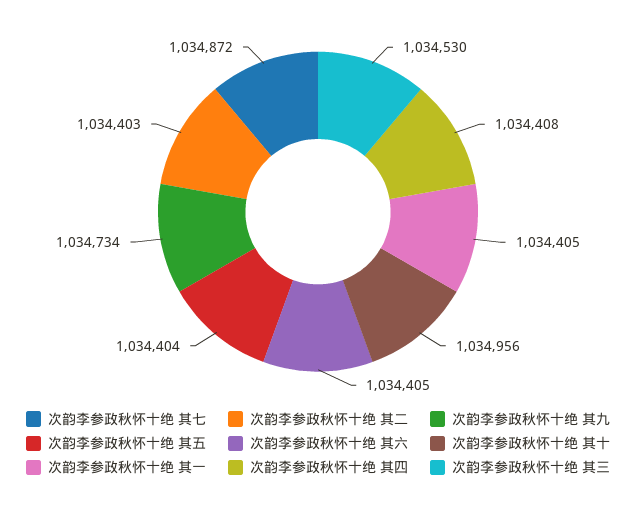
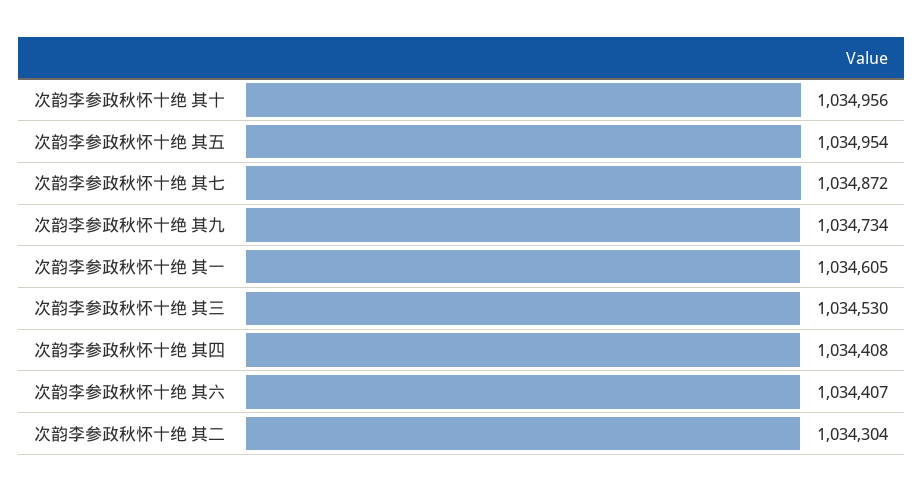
  {
    "次韵李参政秋怀十绝 其七": 1034872,
-   "次韵李参政秋怀十绝 其二": 1034403,
+   "次韵李参政秋怀十绝 其二": 1034304,
    "次韵李参政秋怀十绝 其九": 1034734,
-   "次韵李参政秋怀十绝 其五": 1034404,
+   "次韵李参政秋怀十绝 其五": 1034954,
-   "次韵李参政秋怀十绝 其六": 1034405,
+   "次韵李参政秋怀十绝 其六": 1034407,
    "次韵李参政秋怀十绝 其十": 1034956,
-   "次韵李参政秋怀十绝 其一": 1034405,
+   "次韵李参政秋怀十绝 其一": 1034605,
    "次韵李参政秋怀十绝 其四": 1034408,
    "次韵李参政秋怀十绝 其三": 1034530
  }

